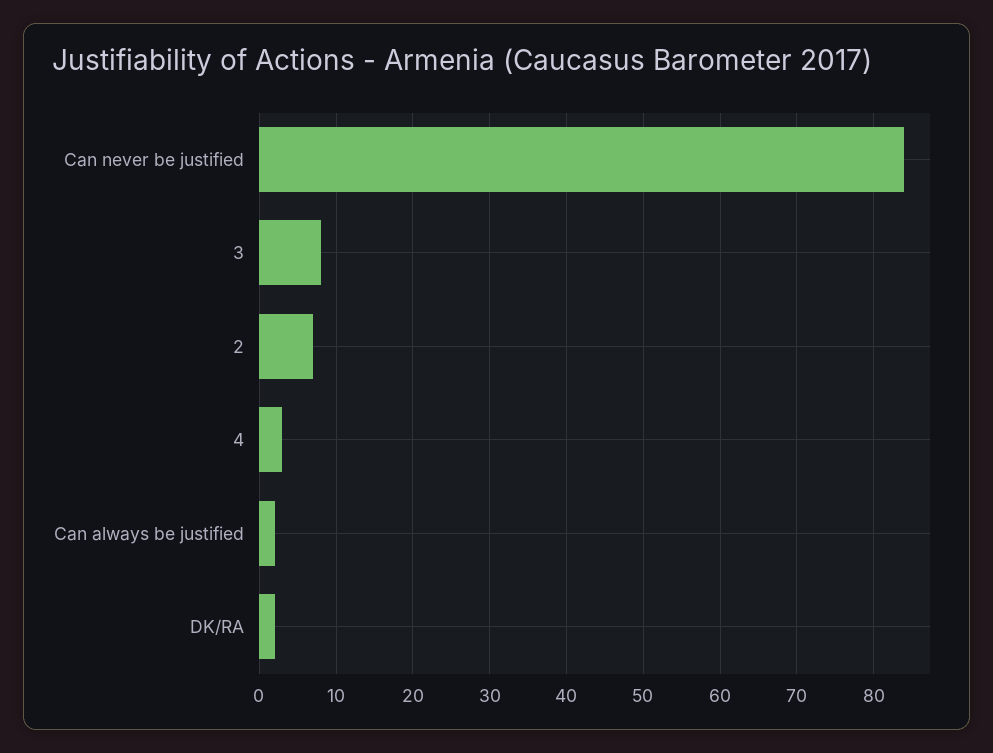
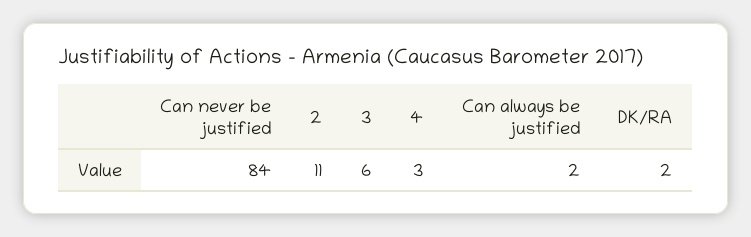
  {
    "Can never be justified": 84,
-   "3": 8,
+   "3": 6,
-   "2": 7,
+   "2": 11,
    "4": 3,
    "Can always be justified": 2,
    "DK/RA": 2
  }

